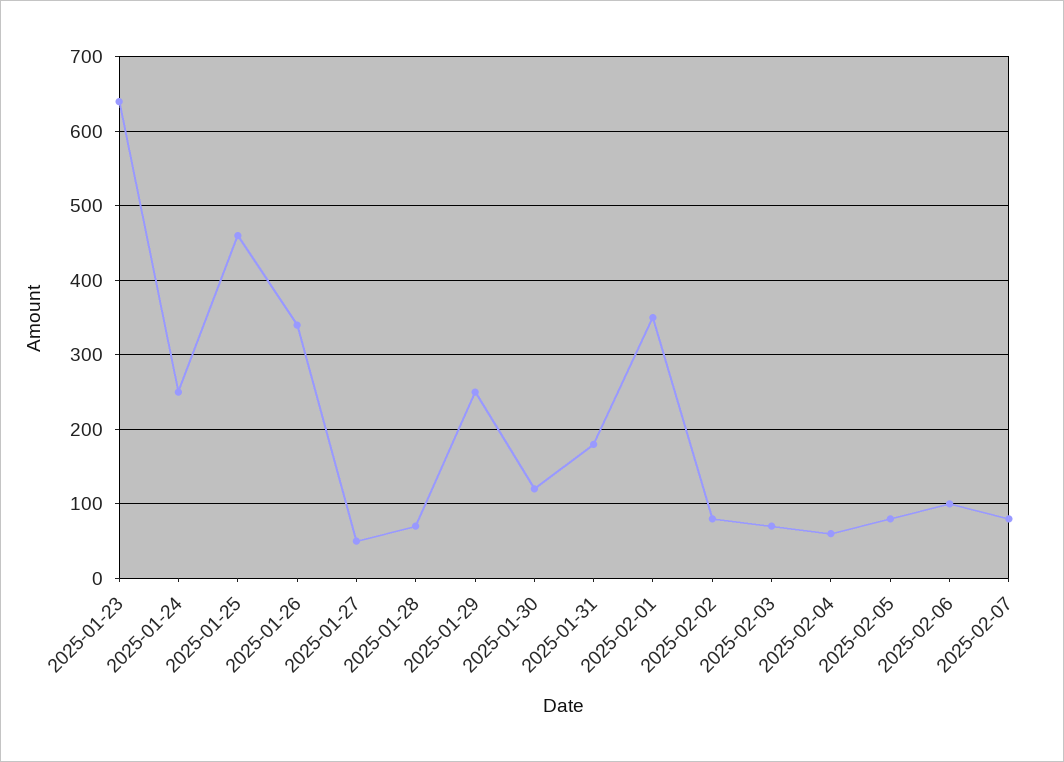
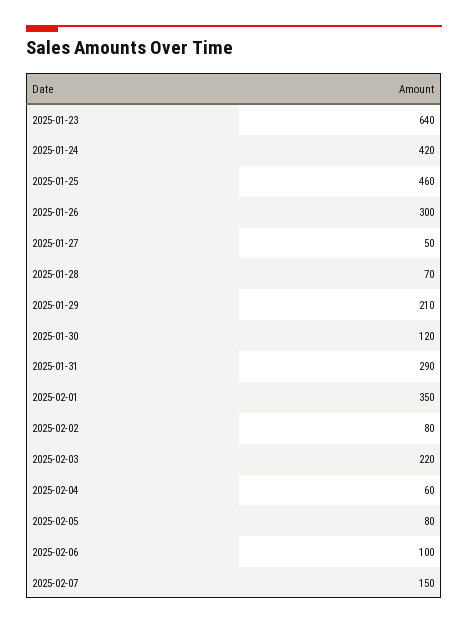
  {
    "2025-01-23": 640,
-   "2025-01-24": 250,
+   "2025-01-24": 420,
    "2025-01-25": 460,
-   "2025-01-26": 340,
+   "2025-01-26": 300,
    "2025-01-27": 50,
    "2025-01-28": 70,
-   "2025-01-29": 250,
+   "2025-01-29": 210,
    "2025-01-30": 120,
-   "2025-01-31": 180,
+   "2025-01-31": 290,
    "2025-02-01": 350,
    "2025-02-02": 80,
-   "2025-02-03": 70,
+   "2025-02-03": 220,
    "2025-02-04": 60,
    "2025-02-05": 80,
    "2025-02-06": 100,
-   "2025-02-07": 80
+   "2025-02-07": 150
  }

